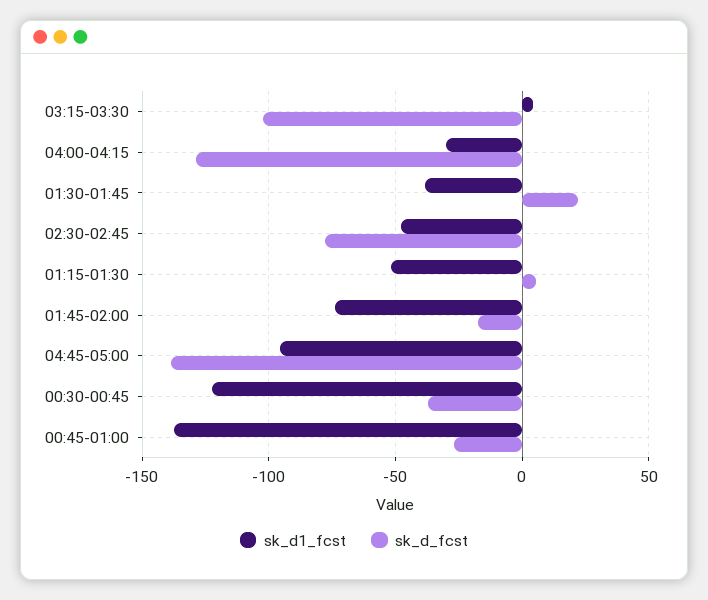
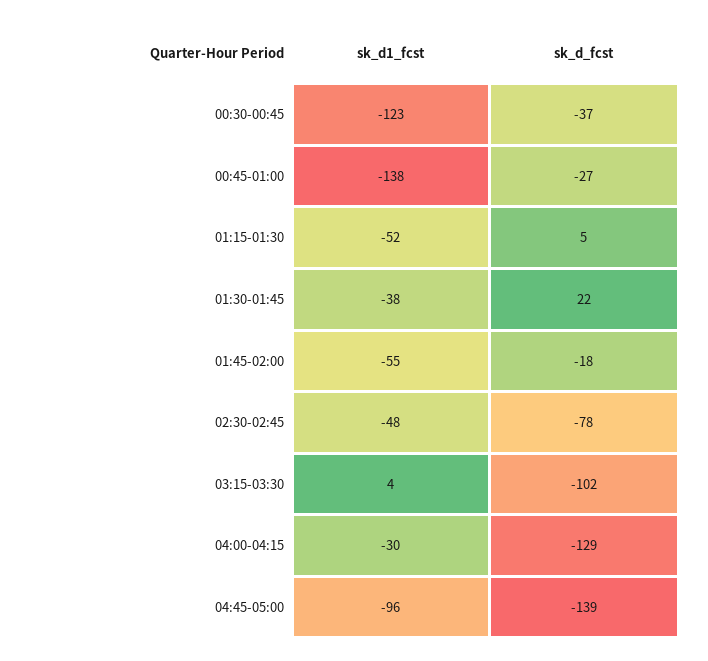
  {
    "sk_d1_fcst": {
      "03:15-03:30": 4,
      "04:00-04:15": -30,
      "01:30-01:45": -38,
      "02:30-02:45": -48,
      "01:15-01:30": -52,
-     "01:45-02:00": -75,
+     "01:45-02:00": -55,
      "04:45-05:00": -96,
      "00:30-00:45": -123,
      "00:45-01:00": -138
    },
    "sk_d_fcst": {
      "03:15-03:30": -102,
      "04:00-04:15": -129,
      "01:30-01:45": 22,
      "02:30-02:45": -78,
      "01:15-01:30": 5,
      "01:45-02:00": -18,
      "04:45-05:00": -139,
      "00:30-00:45": -37,
      "00:45-01:00": -27
    }
  }

